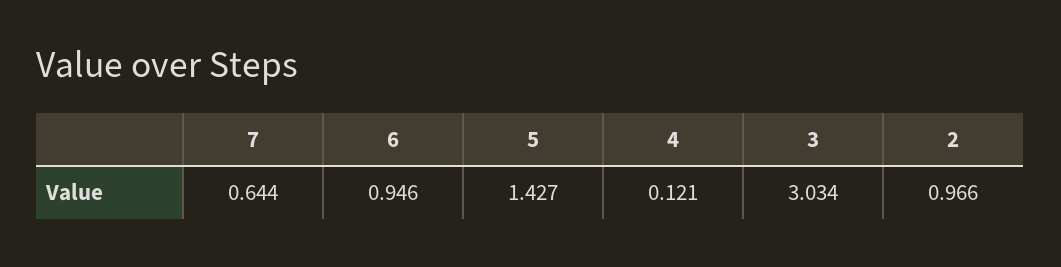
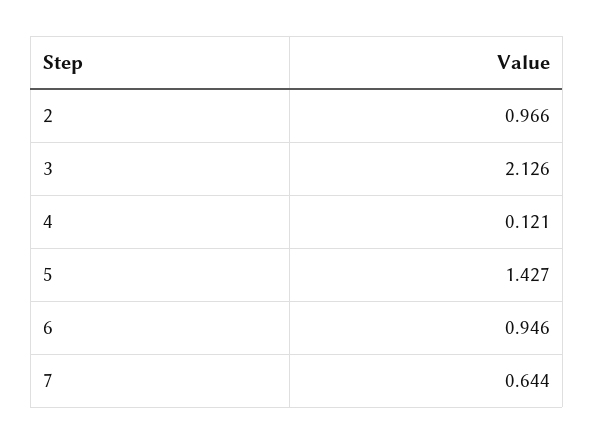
  {
    "7": 0.644,
    "6": 0.946,
    "5": 1.427,
    "4": 0.121,
-   "3": 3.034,
+   "3": 2.126,
    "2": 0.966
  }

